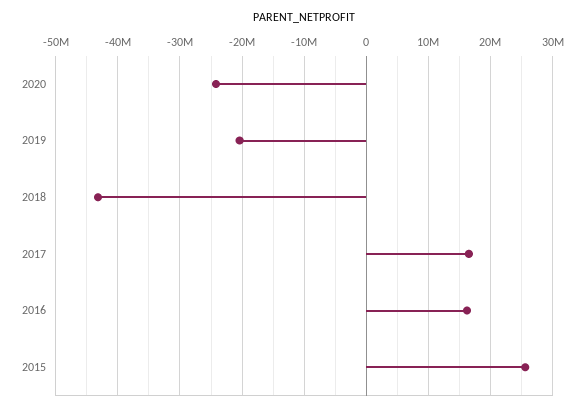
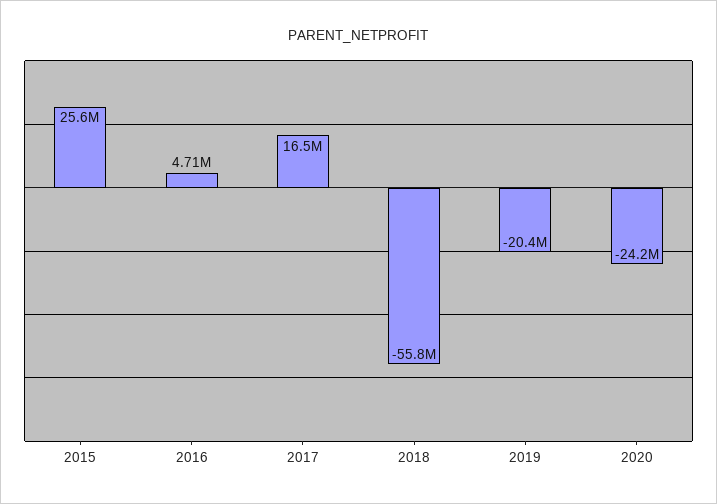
  {
    "2020": -24200000,
    "2019": -20400000,
-   "2018": -43000000,
+   "2018": -55800000,
    "2017": 16500000,
-   "2016": 16000000,
+   "2016": 4710000,
    "2015": 25600000
  }

